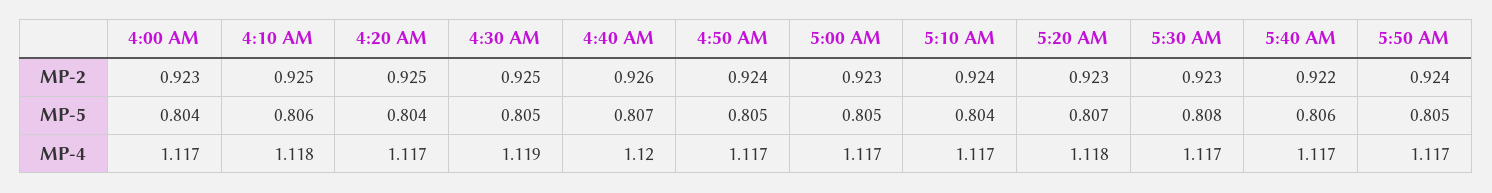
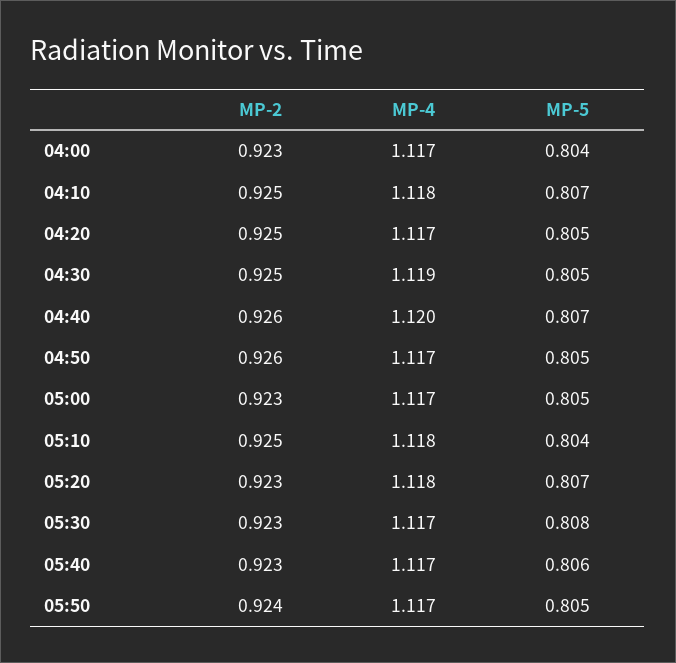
  {
    "4:00 AM": {
      "MP-2": 0.923,
      "MP-5": 0.804,
      "MP-4": 1.117
    },
    "4:10 AM": {
      "MP-2": 0.925,
-     "MP-5": 0.806,
+     "MP-5": 0.807,
      "MP-4": 1.118
    },
    "4:20 AM": {
      "MP-2": 0.925,
-     "MP-5": 0.804,
+     "MP-5": 0.805,
      "MP-4": 1.117
    },
    "4:30 AM": {
      "MP-2": 0.925,
      "MP-5": 0.805,
      "MP-4": 1.119
    },
    "4:40 AM": {
      "MP-2": 0.926,
      "MP-5": 0.807,
      "MP-4": 1.12
    },
    "4:50 AM": {
-     "MP-2": 0.924,
+     "MP-2": 0.926,
      "MP-5": 0.805,
      "MP-4": 1.117
    },
    "5:00 AM": {
      "MP-2": 0.923,
      "MP-5": 0.805,
      "MP-4": 1.117
    },
    "5:10 AM": {
-     "MP-2": 0.924,
+     "MP-2": 0.925,
      "MP-5": 0.804,
-     "MP-4": 1.117
+     "MP-4": 1.118
    },
    "5:20 AM": {
      "MP-2": 0.923,
      "MP-5": 0.807,
      "MP-4": 1.118
    },
    "5:30 AM": {
      "MP-2": 0.923,
      "MP-5": 0.808,
      "MP-4": 1.117
    },
    "5:40 AM": {
-     "MP-2": 0.922,
+     "MP-2": 0.923,
      "MP-5": 0.806,
      "MP-4": 1.117
    },
    "5:50 AM": {
      "MP-2": 0.924,
      "MP-5": 0.805,
      "MP-4": 1.117
    }
  }

